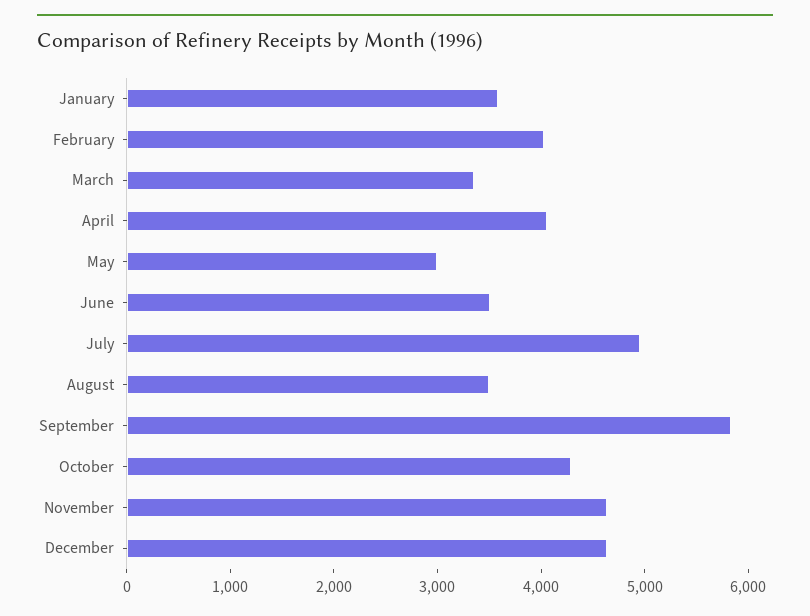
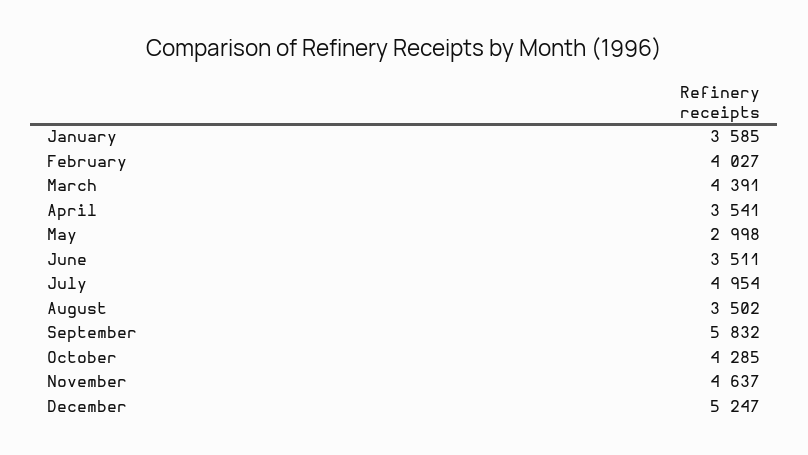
  {
    "January": 3585,
    "February": 4027,
-   "March": 3400,
+   "March": 4391,
-   "April": 4000,
+   "April": 3541,
    "May": 2998,
    "June": 3511,
    "July": 4954,
    "August": 3502,
    "September": 5832,
    "October": 4285,
    "November": 4637,
-   "December": 4600
+   "December": 5247
  }

